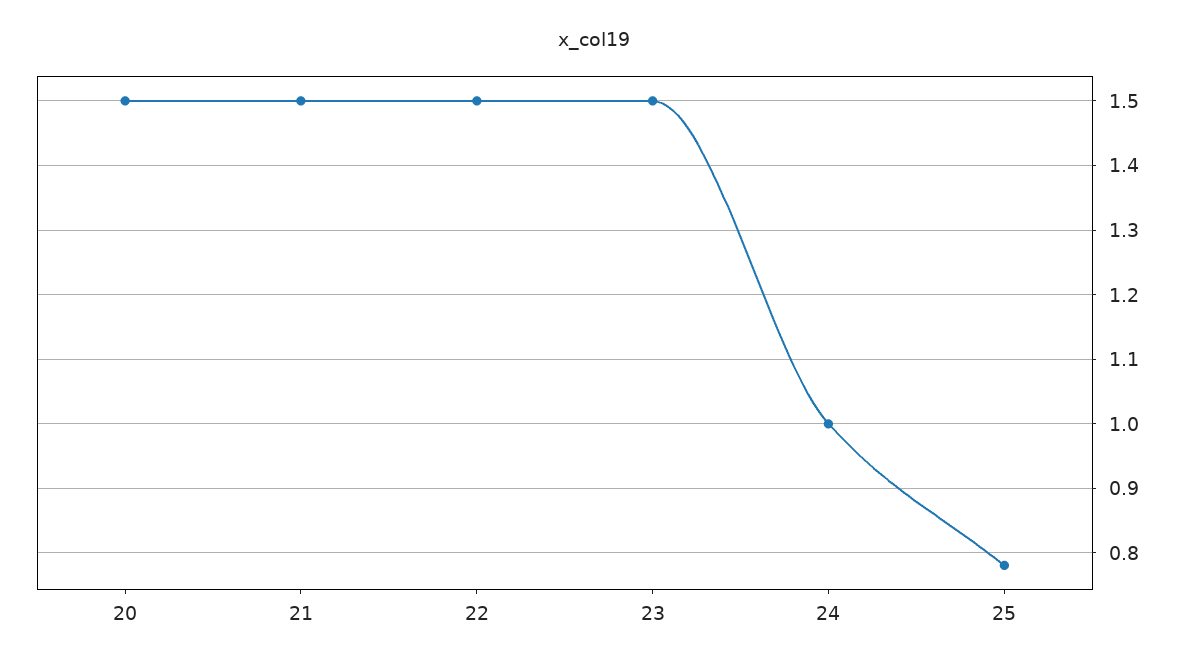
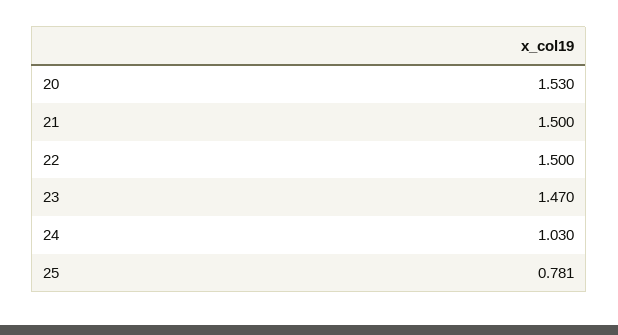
  {
-   "20": 1.5,
+   "20": 1.53,
    "21": 1.5,
    "22": 1.5,
-   "23": 1.5,
+   "23": 1.47,
-   "24": 1,
+   "24": 1.03,
    "25": 0.781
  }

